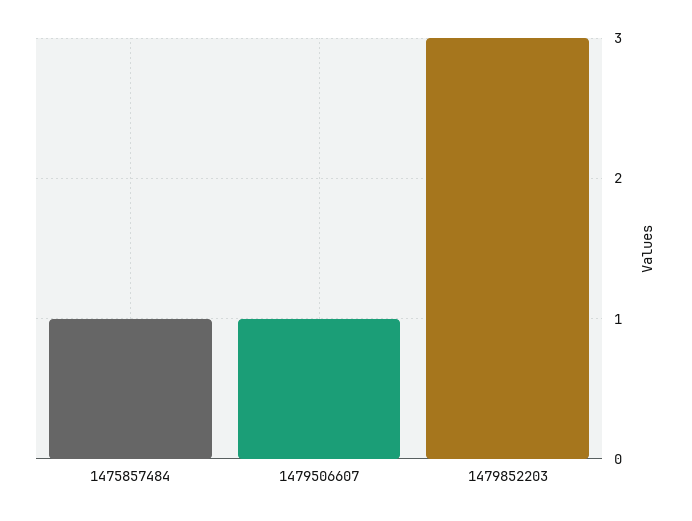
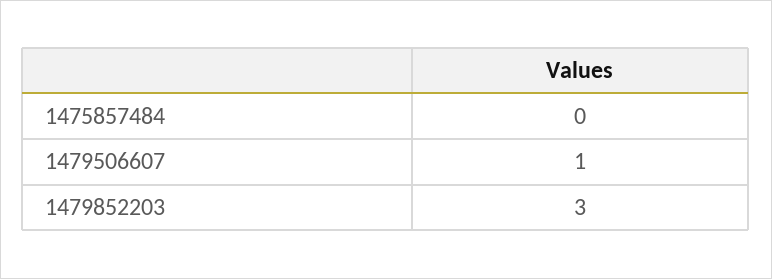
  {
-   "1475857484": 1,
+   "1475857484": 0,
    "1479506607": 1,
    "1479852203": 3
  }

